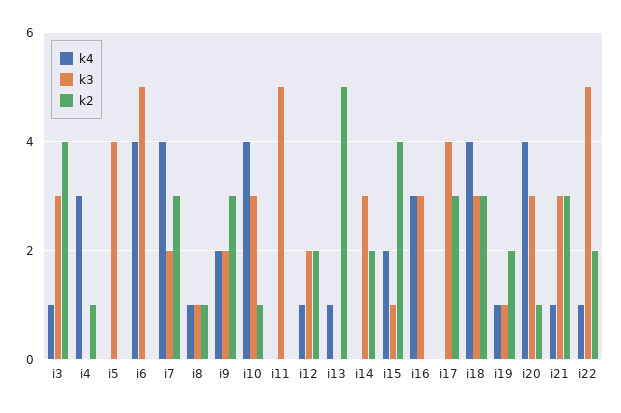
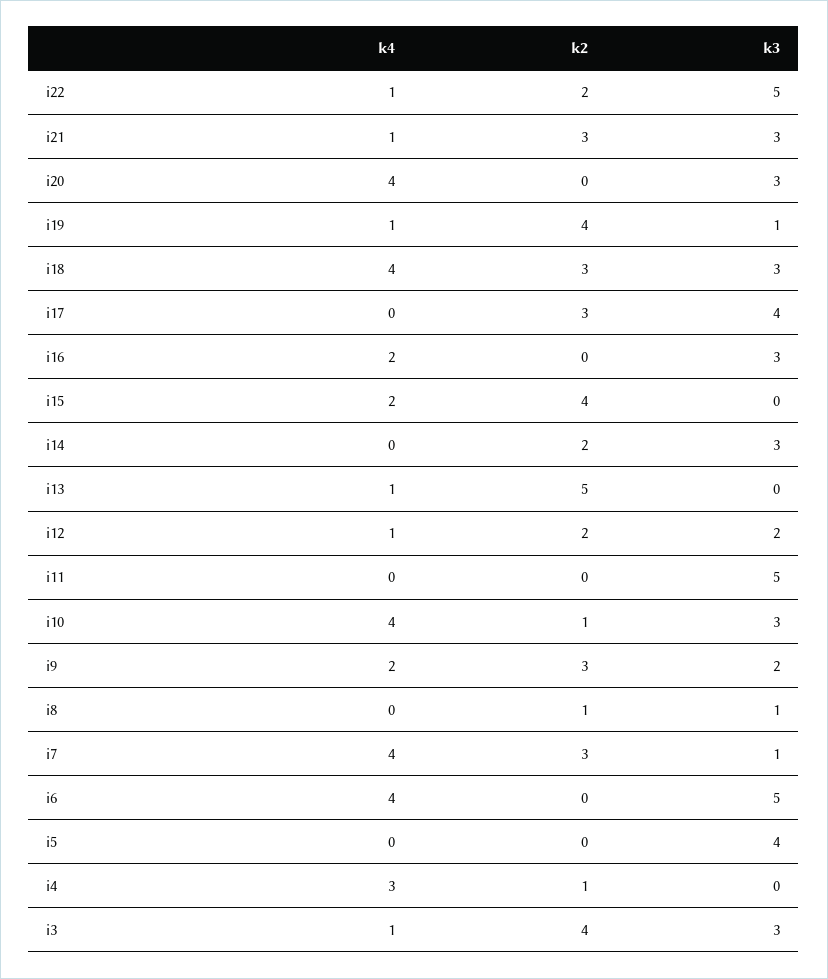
  {
    "k4": {
      "i3": 1,
      "i4": 3,
      "i5": 0,
      "i6": 4,
      "i7": 4,
-     "i8": 1,
+     "i8": 0,
      "i9": 2,
      "i10": 4,
      "i11": 0,
      "i12": 1,
      "i13": 1,
      "i14": 0,
      "i15": 2,
-     "i16": 3,
+     "i16": 2,
      "i17": 0,
      "i18": 4,
      "i19": 1,
      "i20": 4,
      "i21": 1,
      "i22": 1
    },
    "k3": {
      "i3": 3,
      "i4": 0,
      "i5": 4,
      "i6": 5,
-     "i7": 2,
+     "i7": 1,
      "i8": 1,
      "i9": 2,
      "i10": 3,
      "i11": 5,
      "i12": 2,
      "i13": 0,
      "i14": 3,
-     "i15": 1,
+     "i15": 0,
      "i16": 3,
      "i17": 4,
      "i18": 3,
      "i19": 1,
      "i20": 3,
      "i21": 3,
      "i22": 5
    },
    "k2": {
      "i3": 4,
      "i4": 1,
      "i5": 0,
      "i6": 0,
      "i7": 3,
      "i8": 1,
      "i9": 3,
      "i10": 1,
      "i11": 0,
      "i12": 2,
      "i13": 5,
      "i14": 2,
      "i15": 4,
      "i16": 0,
      "i17": 3,
      "i18": 3,
-     "i19": 2,
+     "i19": 4,
-     "i20": 1,
+     "i20": 0,
      "i21": 3,
      "i22": 2
    }
  }

